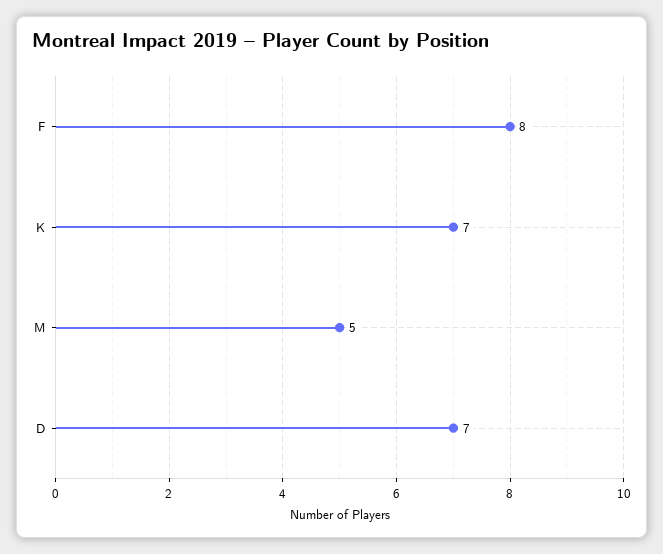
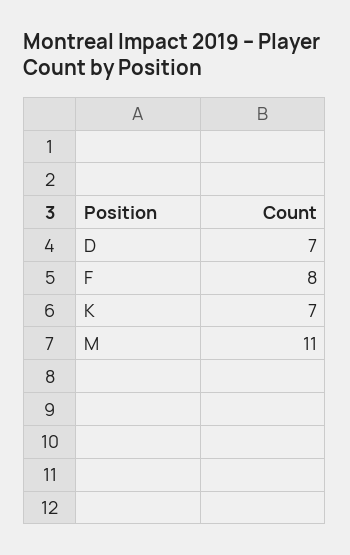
  {
    "F": 8,
    "K": 7,
-   "M": 5,
+   "M": 11,
    "D": 7
  }

